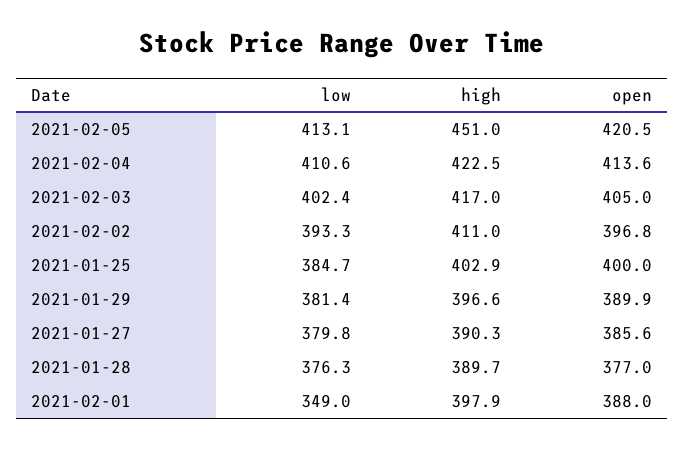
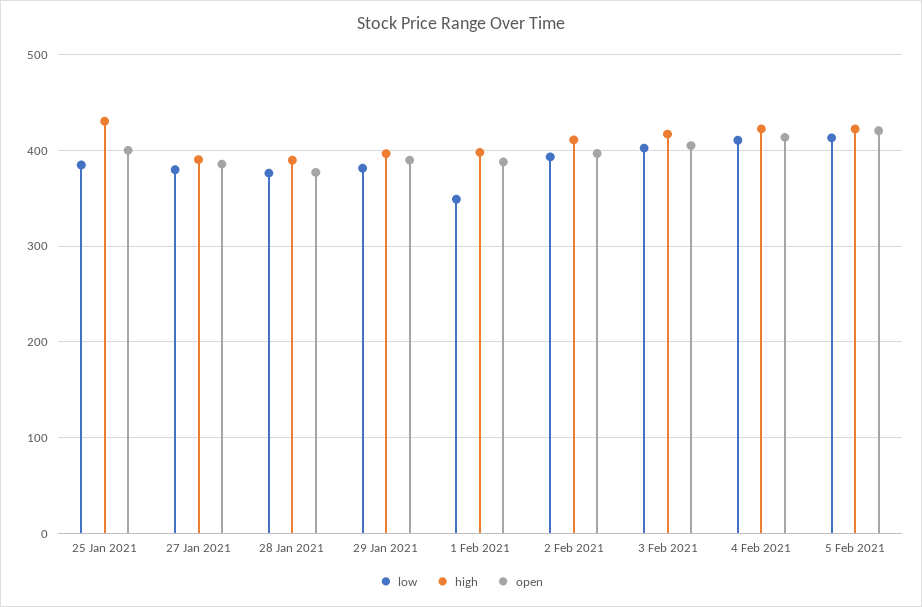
  {
    "low": {
      "2021-02-05": 413.1,
      "2021-02-04": 410.6,
      "2021-02-03": 402.4,
      "2021-02-02": 393.3,
      "2021-01-25": 384.7,
      "2021-01-29": 381.4,
      "2021-01-27": 379.8,
      "2021-01-28": 376.3,
      "2021-02-01": 349
    },
    "high": {
-     "2021-02-05": 451,
+     "2021-02-05": 420,
      "2021-02-04": 422.5,
      "2021-02-03": 417,
      "2021-02-02": 411,
-     "2021-01-25": 402.9,
+     "2021-01-25": 430,
      "2021-01-29": 396.6,
      "2021-01-27": 390.3,
      "2021-01-28": 389.7,
      "2021-02-01": 397.9
    },
    "open": {
      "2021-02-05": 420.5,
      "2021-02-04": 413.6,
      "2021-02-03": 405,
      "2021-02-02": 396.8,
      "2021-01-25": 400,
      "2021-01-29": 389.9,
      "2021-01-27": 385.6,
      "2021-01-28": 377,
      "2021-02-01": 388
    }
  }

